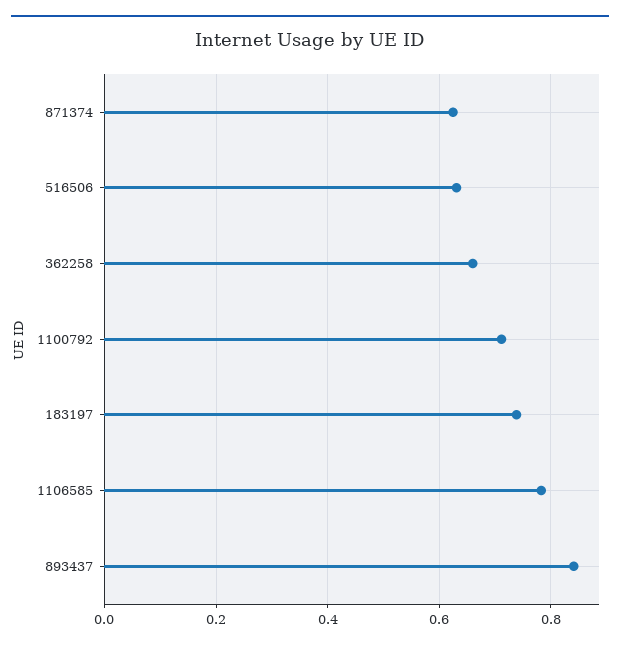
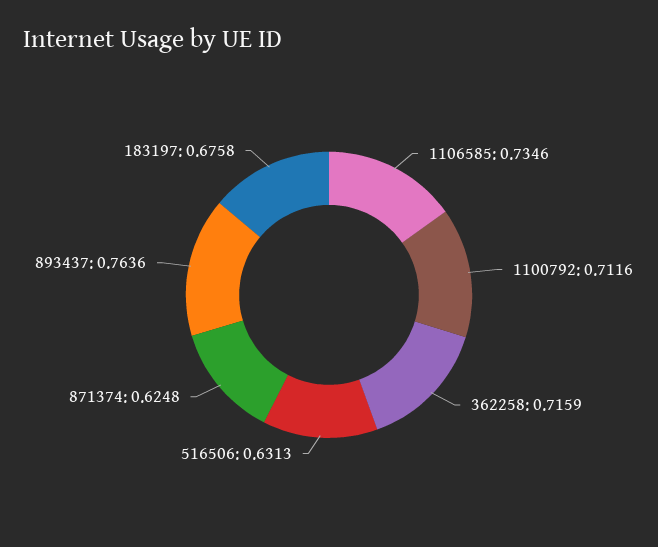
  {
    "871374": 0.6248,
    "516506": 0.6313,
-   "362258": 0.66,
+   "362258": 0.7159,
    "1100792": 0.7116,
-   "183197": 0.74,
+   "183197": 0.6758,
-   "1106585": 0.78,
+   "1106585": 0.7346,
-   "893437": 0.84
+   "893437": 0.7636
  }

